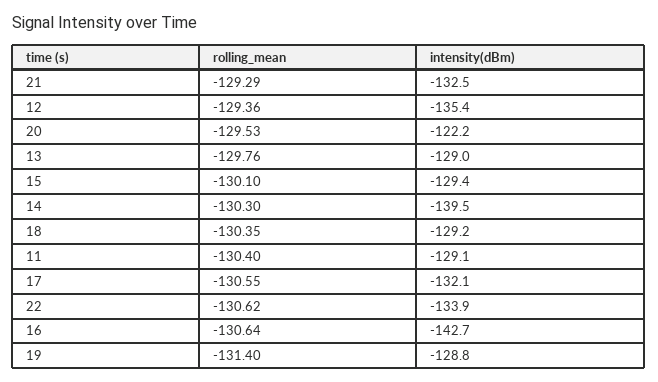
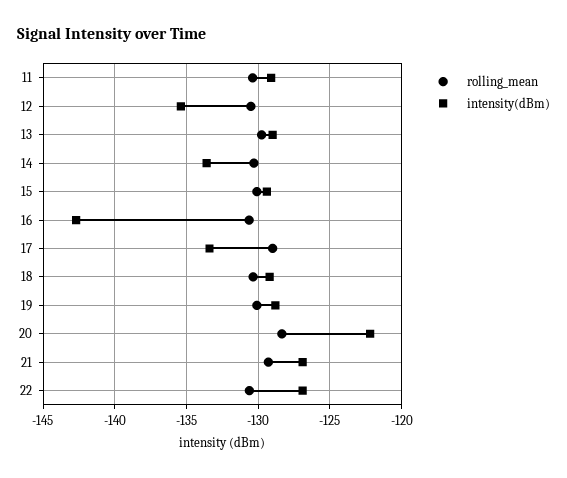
  {
    "rolling_mean": {
      "21": -129.29,
-     "12": -129.36,
+     "12": -130.5,
-     "20": -129.53,
+     "20": -128.5,
      "13": -129.76,
      "15": -130.1,
      "14": -130.3,
      "18": -130.35,
      "11": -130.4,
-     "17": -130.55,
+     "17": -129,
      "22": -130.62,
      "16": -130.64,
-     "19": -131.4
+     "19": -130
    },
    "intensity(dBm)": {
-     "21": -132.5,
+     "21": -127,
      "12": -135.4,
      "20": -122.2,
      "13": -129,
      "15": -129.4,
-     "14": -139.5,
+     "14": -133.5,
      "18": -129.2,
      "11": -129.1,
-     "17": -132.1,
+     "17": -133.5,
-     "22": -133.9,
+     "22": -127,
      "16": -142.7,
      "19": -128.8
    }
  }

